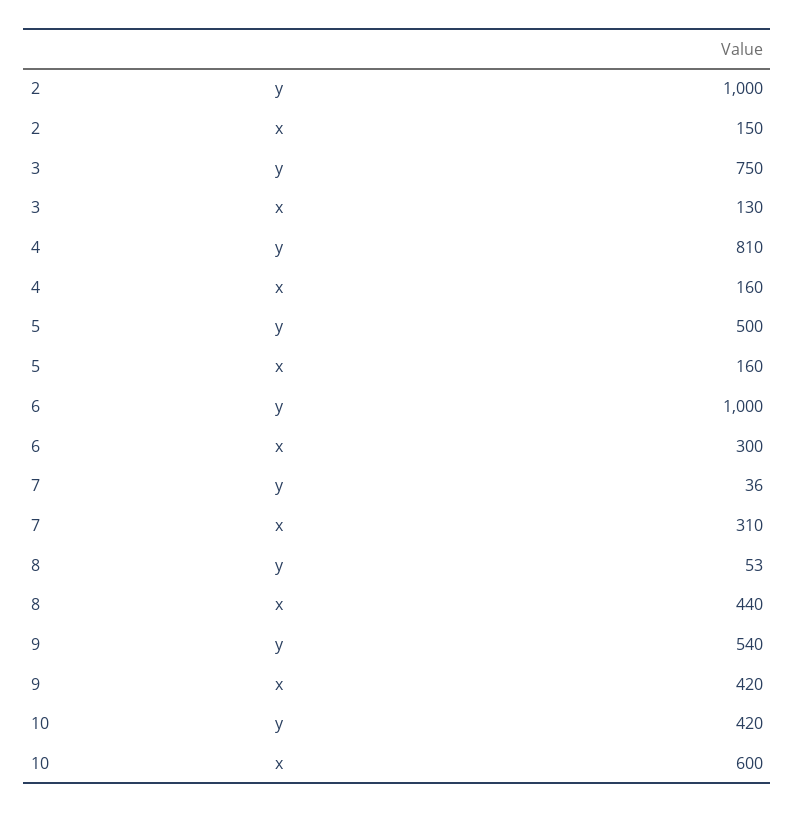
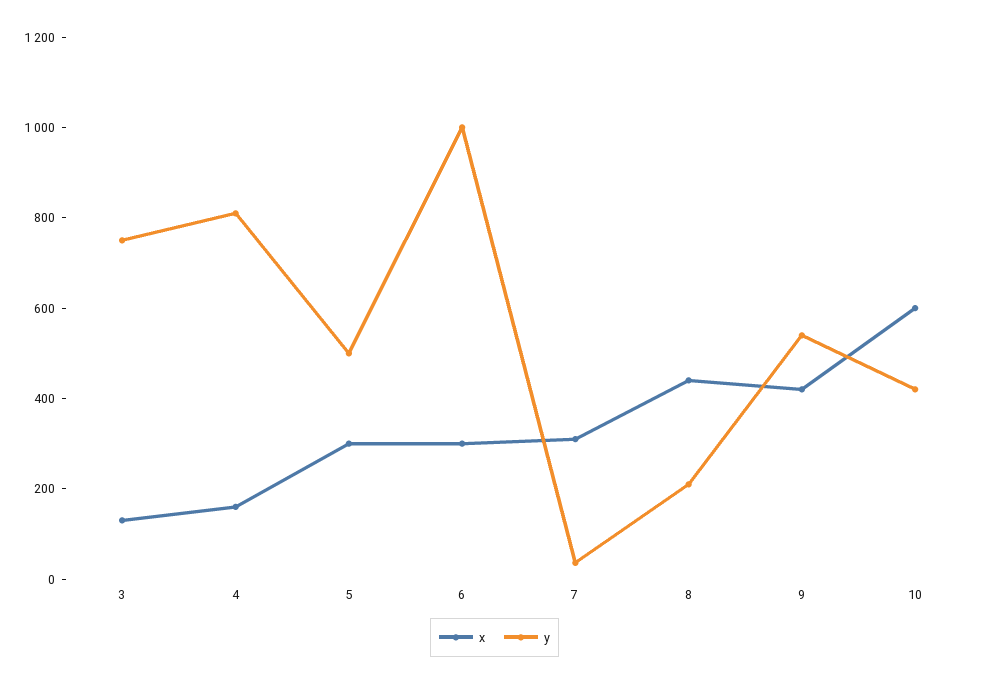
  {
    "y": {
-     "2": 1000,
      "3": 750,
      "4": 810,
      "5": 500,
      "6": 1000,
      "7": 36,
-     "8": 53,
+     "8": 200,
      "9": 540,
      "10": 420
    },
    "x": {
-     "2": 150,
      "3": 130,
      "4": 160,
-     "5": 160,
+     "5": 300,
      "6": 300,
      "7": 310,
      "8": 440,
      "9": 420,
      "10": 600
    }
  }

